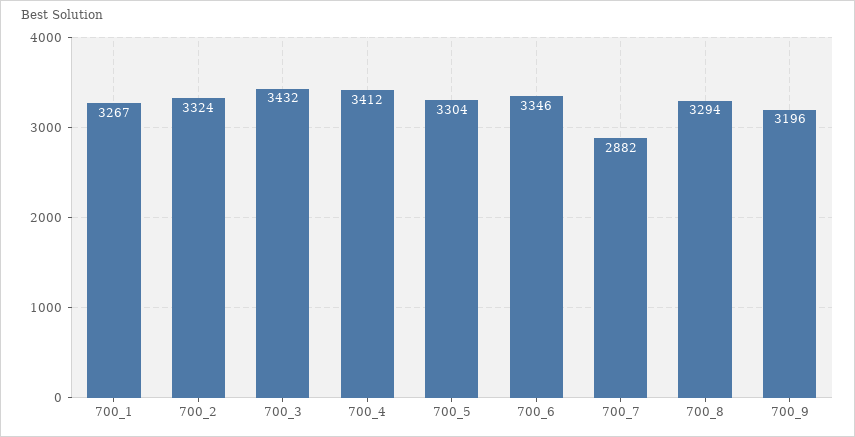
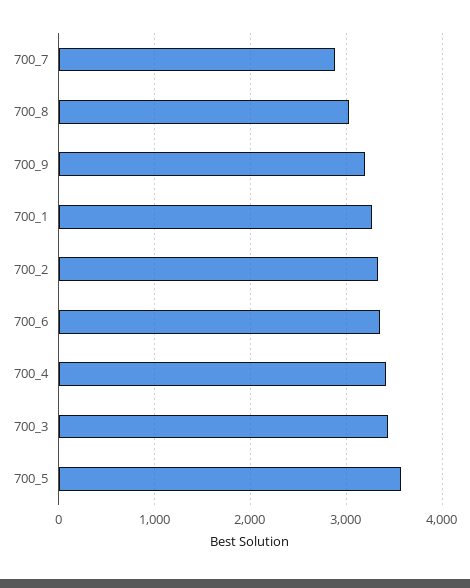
  {
    "700_1": 3267,
    "700_2": 3324,
    "700_3": 3432,
    "700_4": 3412,
-   "700_5": 3304,
+   "700_5": 3600,
    "700_6": 3346,
    "700_7": 2882,
-   "700_8": 3294,
+   "700_8": 3000,
    "700_9": 3196
  }

